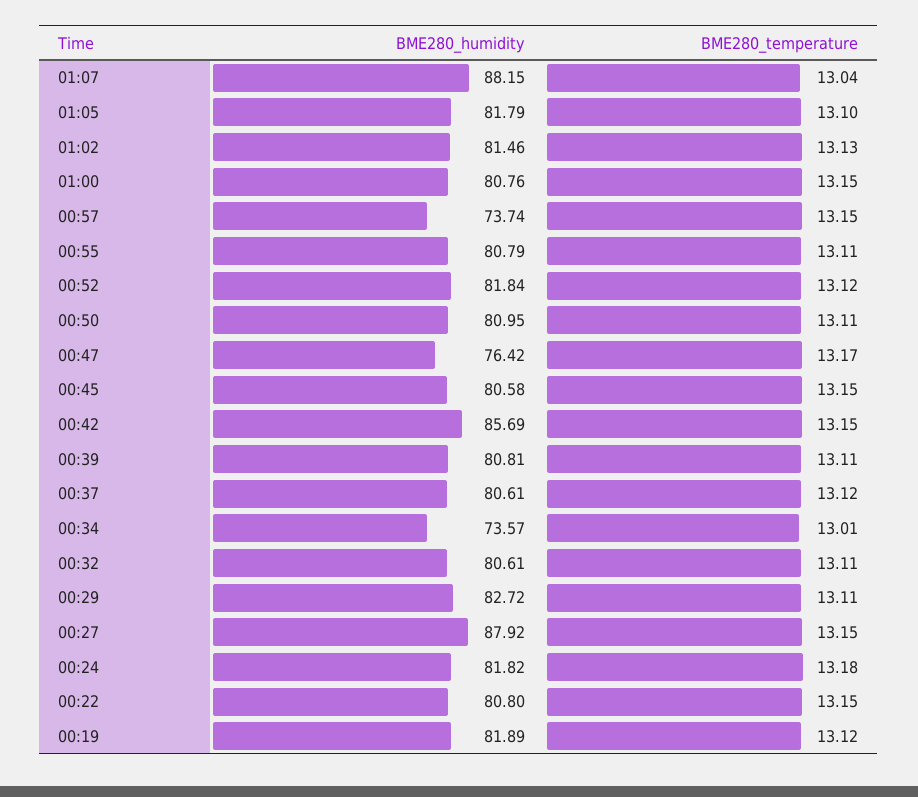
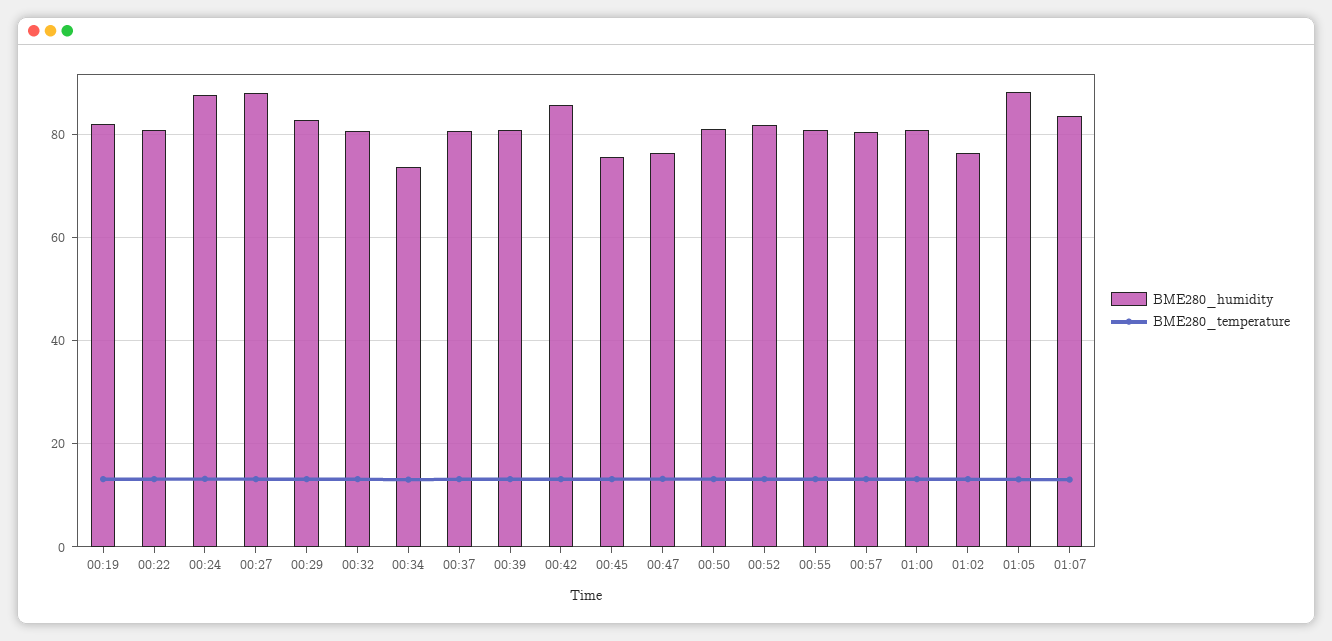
  {
    "BME280_humidity": {
-     "01:07": 88.15,
+     "01:07": 84,
-     "01:05": 81.79,
+     "01:05": 88,
-     "01:02": 81.46,
+     "01:02": 76,
      "01:00": 80.76,
-     "00:57": 73.74,
+     "00:57": 80,
      "00:55": 80.79,
      "00:52": 81.84,
      "00:50": 80.95,
      "00:47": 76.42,
-     "00:45": 80.58,
+     "00:45": 76,
      "00:42": 85.69,
      "00:39": 80.81,
      "00:37": 80.61,
      "00:34": 73.57,
      "00:32": 80.61,
      "00:29": 82.72,
      "00:27": 87.92,
-     "00:24": 81.82,
+     "00:24": 88,
      "00:22": 80.8,
      "00:19": 81.89
    },
    "BME280_temperature": {
      "01:07": 13.04,
      "01:05": 13.1,
      "01:02": 13.13,
      "01:00": 13.15,
      "00:57": 13.15,
      "00:55": 13.11,
      "00:52": 13.12,
      "00:50": 13.11,
      "00:47": 13.17,
      "00:45": 13.15,
      "00:42": 13.15,
      "00:39": 13.11,
      "00:37": 13.12,
      "00:34": 13.01,
      "00:32": 13.11,
      "00:29": 13.11,
      "00:27": 13.15,
      "00:24": 13.18,
      "00:22": 13.15,
      "00:19": 13.12
    }
  }

